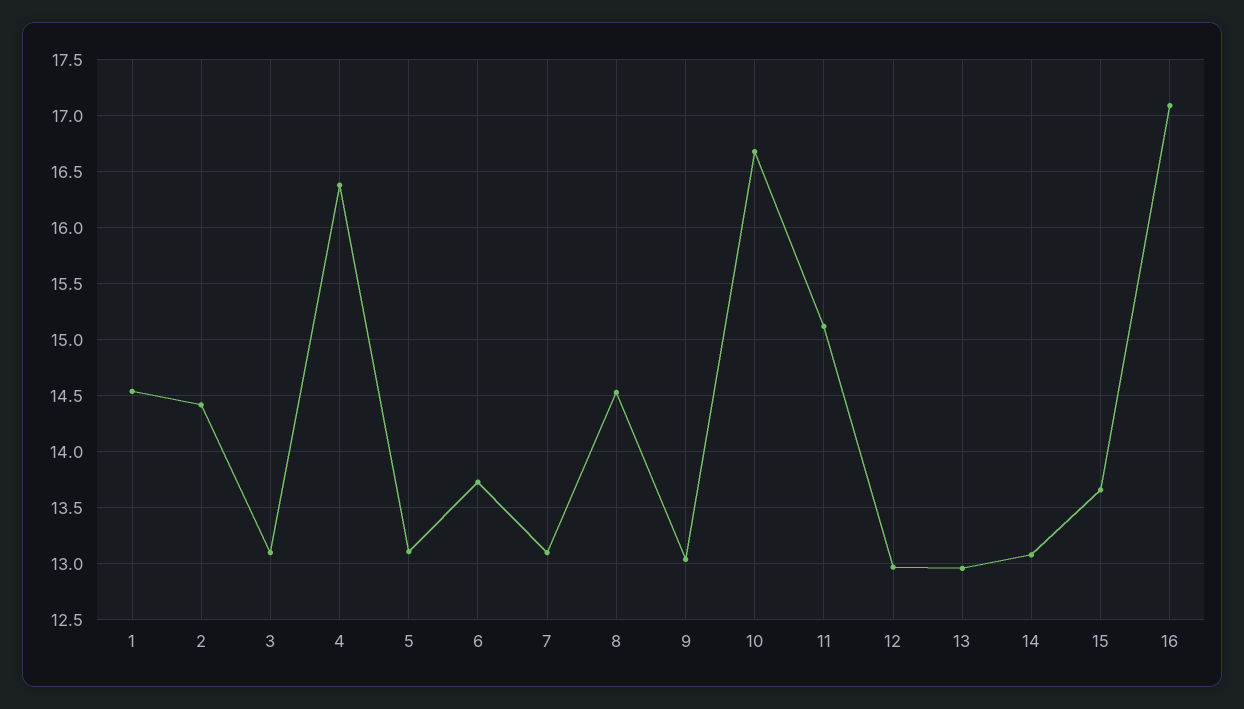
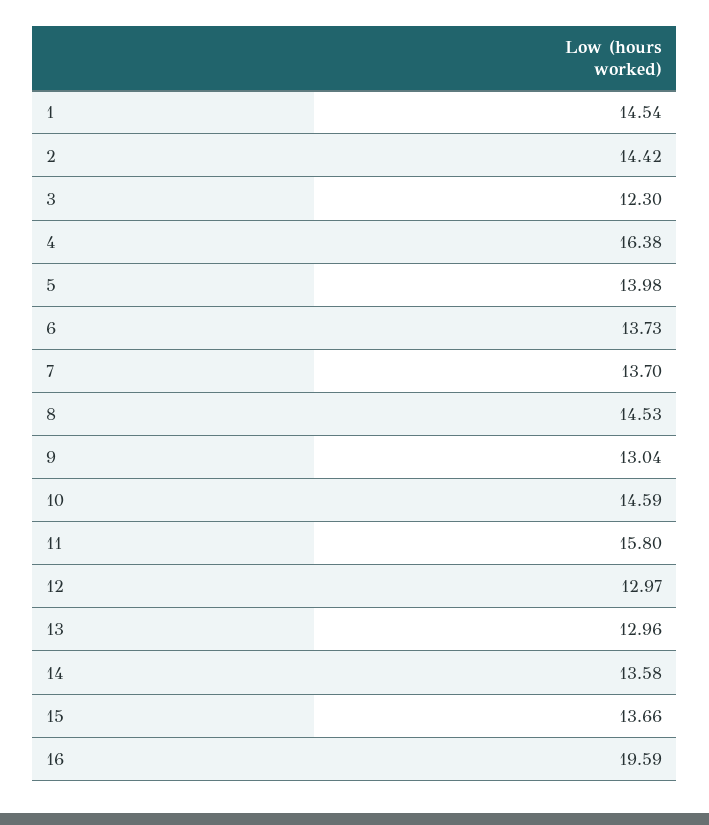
  {
    "1": 14.54,
    "2": 14.42,
-   "3": 13.1,
+   "3": 12.3,
    "4": 16.38,
-   "5": 13.1,
+   "5": 13.98,
    "6": 13.73,
-   "7": 13.1,
+   "7": 13.7,
    "8": 14.53,
    "9": 13.04,
-   "10": 16.7,
+   "10": 14.59,
-   "11": 15.1,
+   "11": 15.8,
    "12": 12.97,
    "13": 12.96,
-   "14": 13.1,
+   "14": 13.58,
    "15": 13.66,
-   "16": 17.1
+   "16": 19.59
  }

